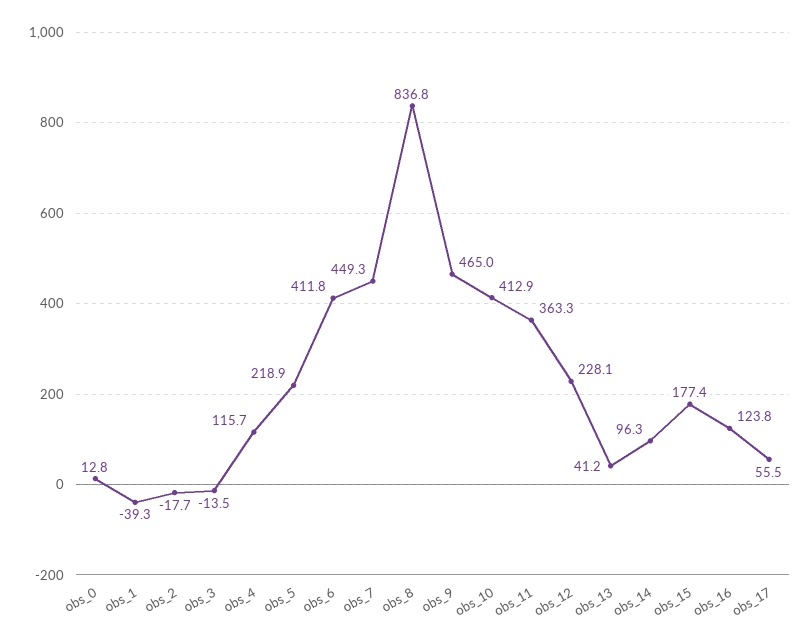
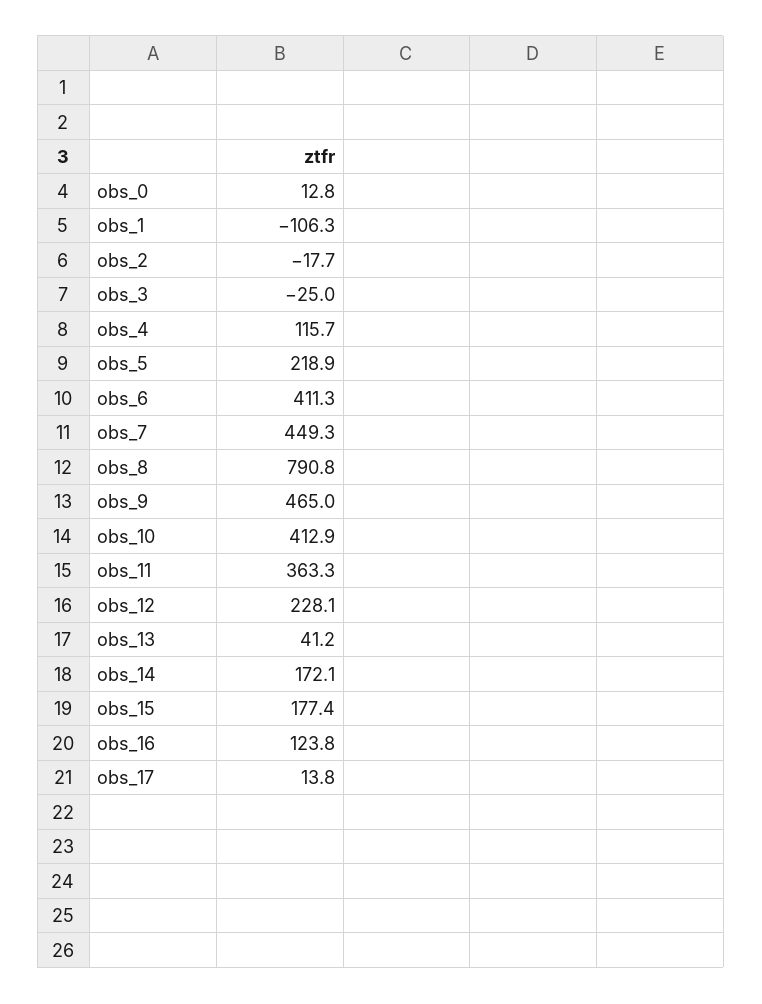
  {
    "obs_0": 12.8,
-   "obs_1": -39.3,
+   "obs_1": -106.3,
    "obs_2": -17.7,
-   "obs_3": -13.5,
+   "obs_3": -25,
    "obs_4": 115.7,
    "obs_5": 218.9,
-   "obs_6": 411.8,
+   "obs_6": 411.3,
    "obs_7": 449.3,
-   "obs_8": 836.8,
+   "obs_8": 790.8,
    "obs_9": 465,
    "obs_10": 412.9,
    "obs_11": 363.3,
    "obs_12": 228.1,
    "obs_13": 41.2,
-   "obs_14": 96.3,
+   "obs_14": 172.1,
    "obs_15": 177.4,
    "obs_16": 123.8,
-   "obs_17": 55.5
+   "obs_17": 13.8
  }

